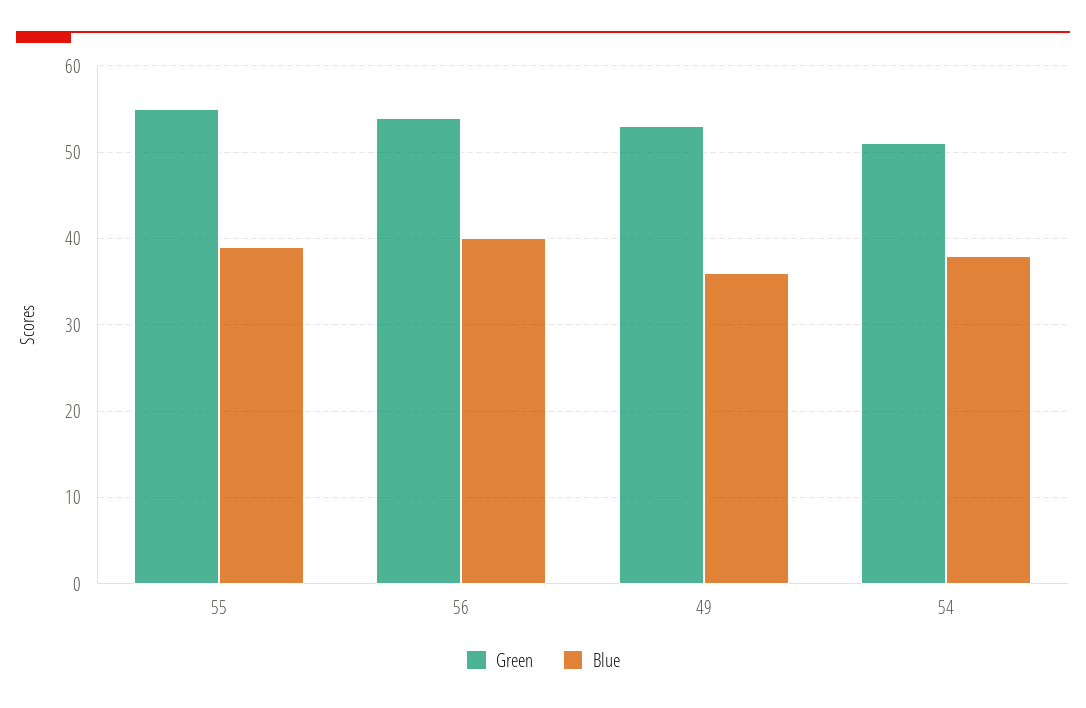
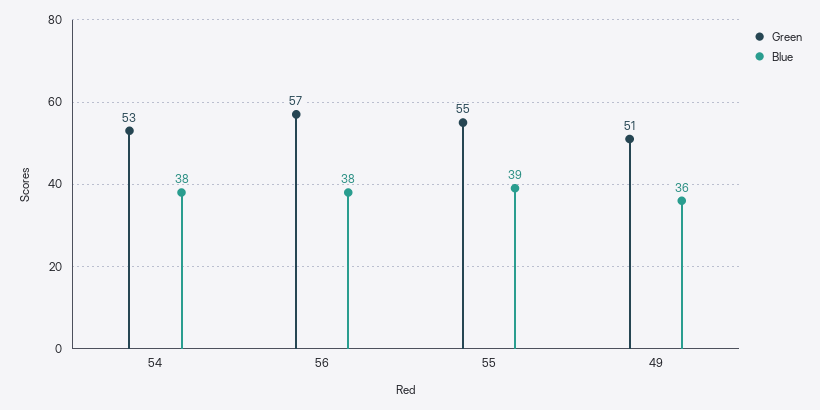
  {
    "Green": {
      "55": 55,
-     "56": 54,
+     "56": 57,
-     "49": 53,
+     "49": 51,
-     "54": 51
+     "54": 53
    },
    "Blue": {
      "55": 39,
-     "56": 40,
+     "56": 38,
      "49": 36,
      "54": 38
    }
  }

